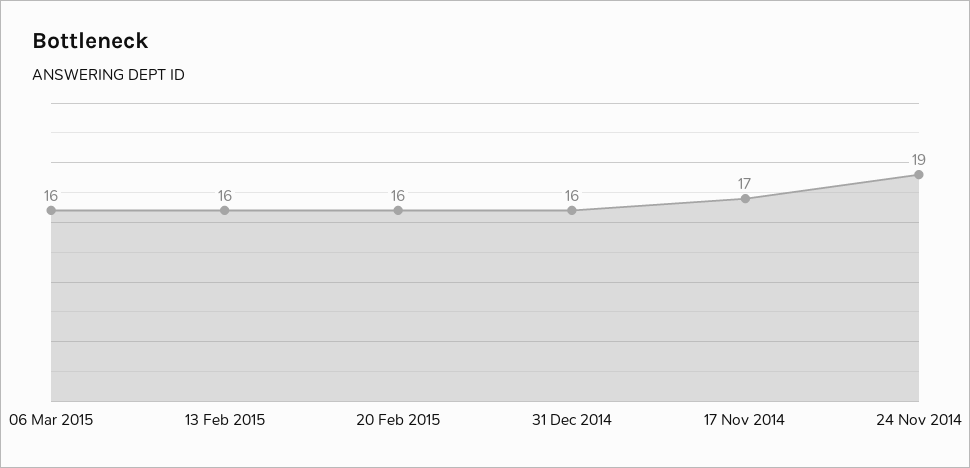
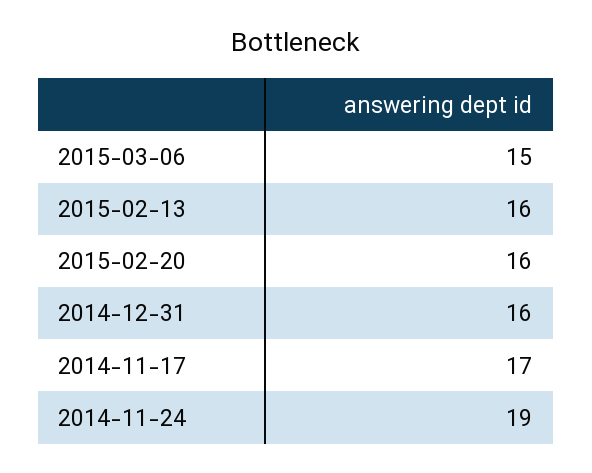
  {
-   "06 Mar 2015": 16,
+   "06 Mar 2015": 15,
    "13 Feb 2015": 16,
    "20 Feb 2015": 16,
    "31 Dec 2014": 16,
    "17 Nov 2014": 17,
    "24 Nov 2014": 19
  }

